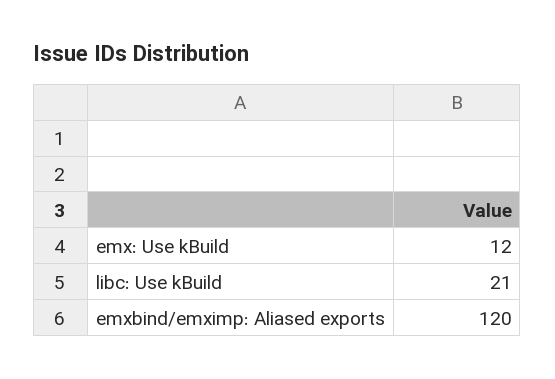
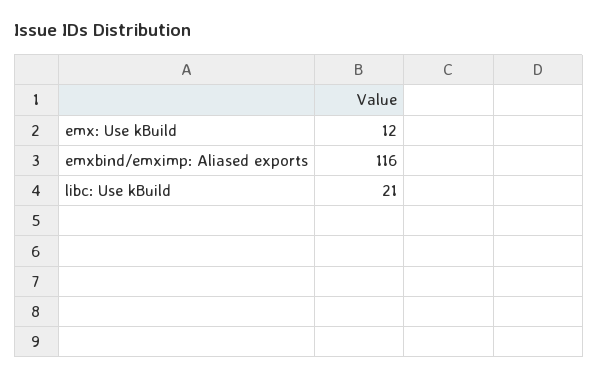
  {
    "emx: Use kBuild": 12,
    "libc: Use kBuild": 21,
-   "emxbind/emximp: Aliased exports": 120
+   "emxbind/emximp: Aliased exports": 116
  }

